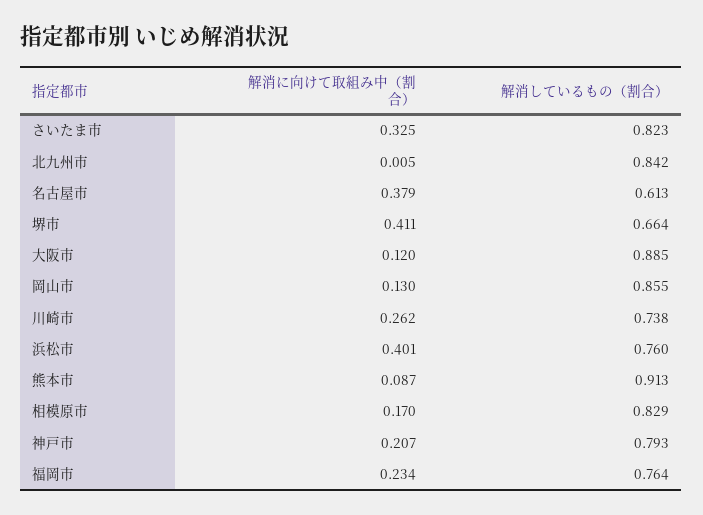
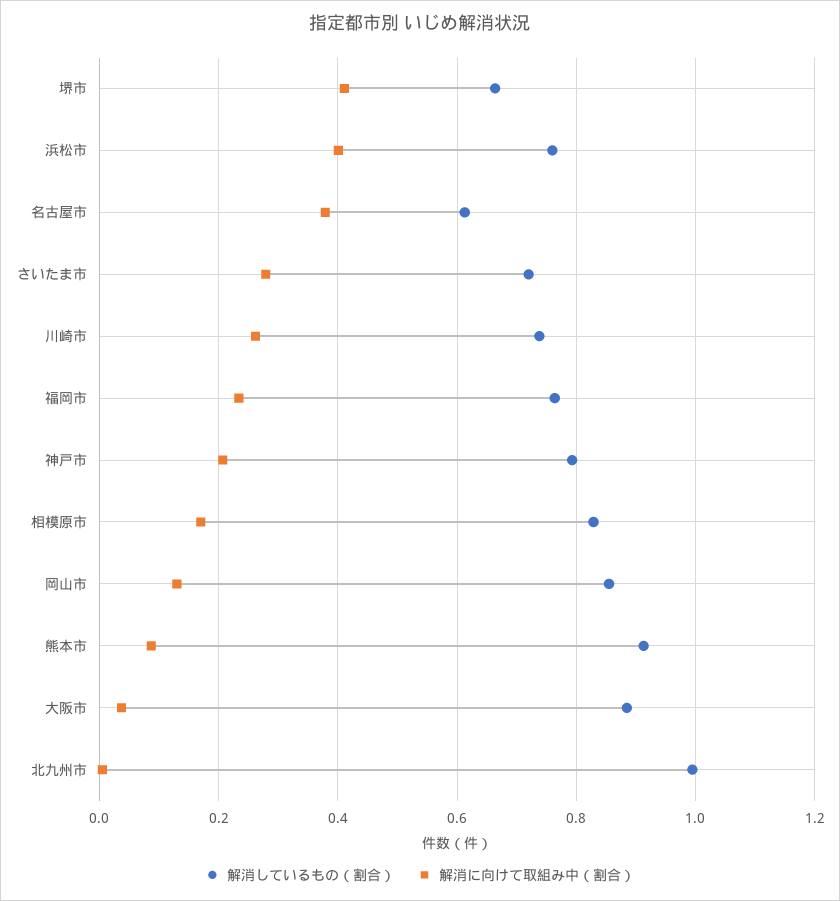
  {
    "解消に向けて取組み中（割合）": {
-     "さいたま市": 0.325,
+     "さいたま市": 0.28,
      "北九州市": 0.005,
      "名古屋市": 0.379,
      "堺市": 0.411,
-     "大阪市": 0.12,
+     "大阪市": 0.04,
      "岡山市": 0.13,
      "川崎市": 0.262,
      "浜松市": 0.401,
      "熊本市": 0.087,
      "相模原市": 0.17,
      "神戸市": 0.207,
      "福岡市": 0.234
    },
    "解消しているもの（割合）": {
-     "さいたま市": 0.823,
+     "さいたま市": 0.72,
-     "北九州市": 0.842,
+     "北九州市": 1,
      "名古屋市": 0.613,
      "堺市": 0.664,
      "大阪市": 0.885,
      "岡山市": 0.855,
      "川崎市": 0.738,
      "浜松市": 0.76,
      "熊本市": 0.913,
      "相模原市": 0.829,
      "神戸市": 0.793,
      "福岡市": 0.764
    }
  }

